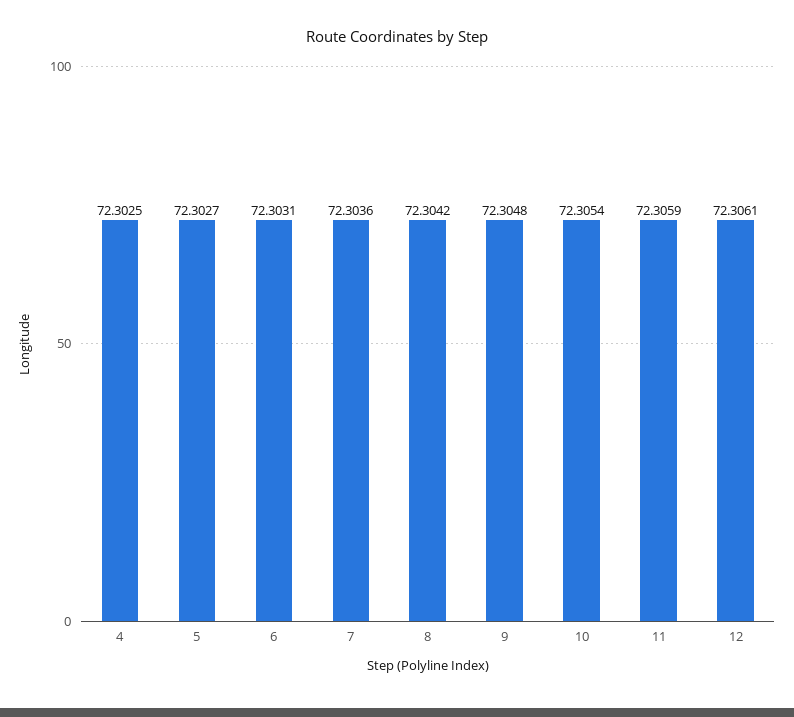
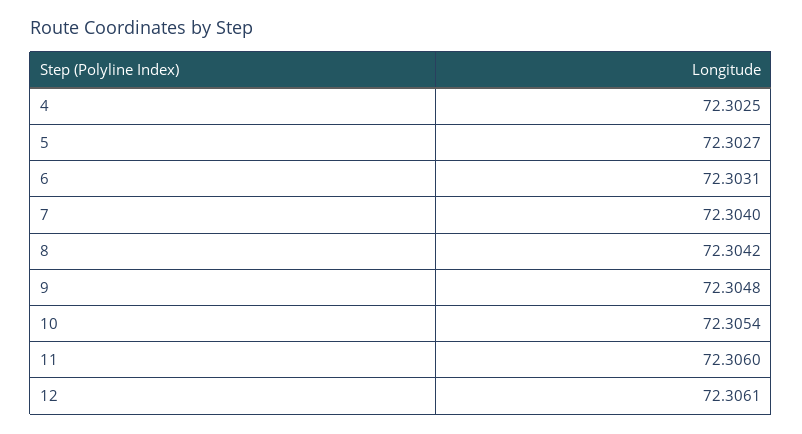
  {
    "4": 72.3025,
    "5": 72.3027,
    "6": 72.3031,
-   "7": 72.3036,
+   "7": 72.304,
    "8": 72.3042,
    "9": 72.3048,
    "10": 72.3054,
-   "11": 72.3059,
+   "11": 72.306,
    "12": 72.3061
  }

